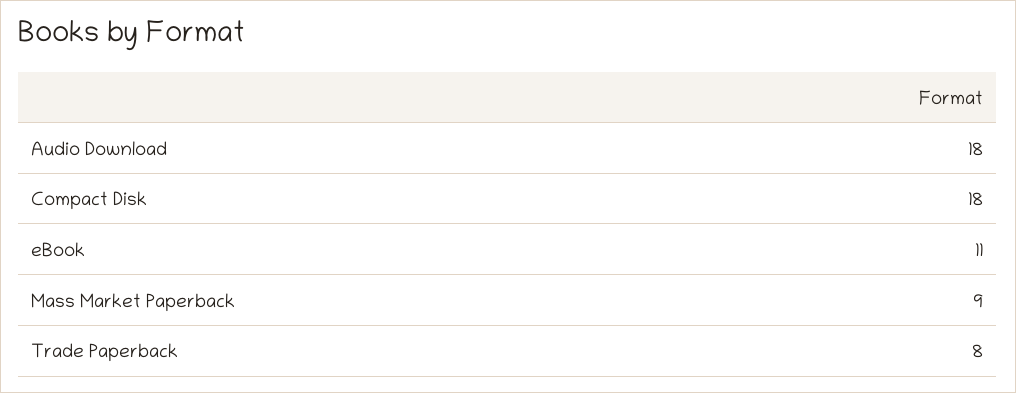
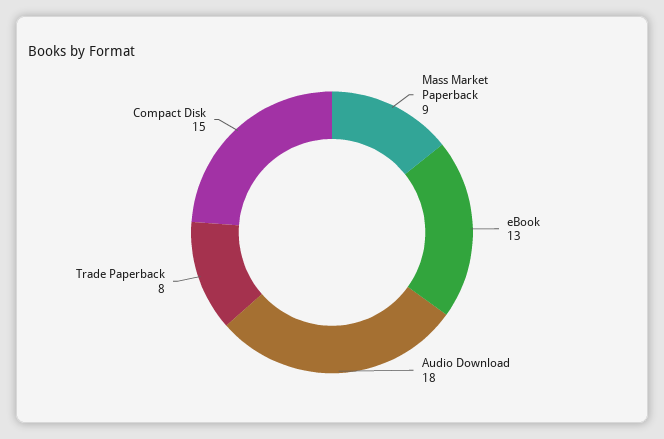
  {
    "Audio Download": 18,
-   "Compact Disk": 18,
+   "Compact Disk": 15,
-   "eBook": 11,
+   "eBook": 13,
    "Mass Market Paperback": 9,
    "Trade Paperback": 8
  }

